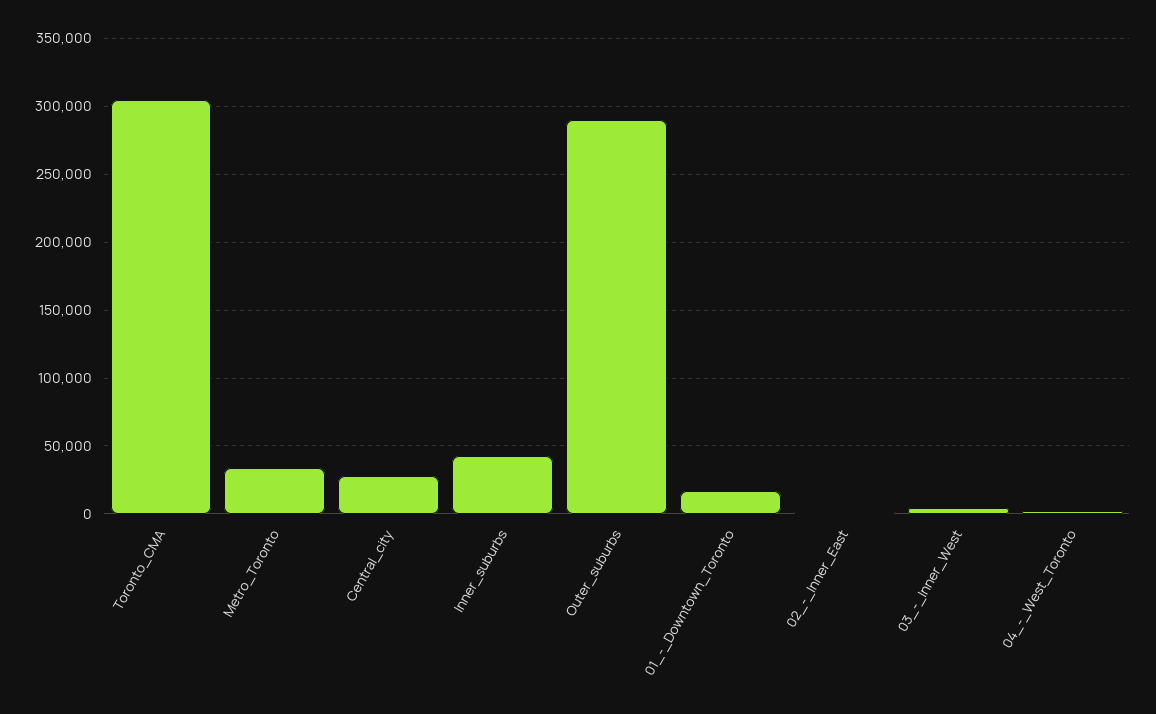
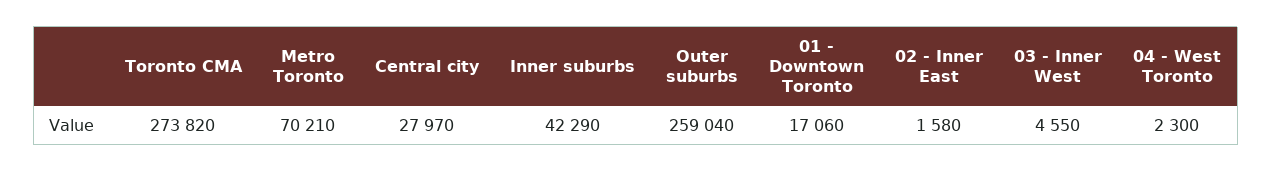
  {
-   "Toronto_CMA": 305000,
+   "Toronto_CMA": 273820,
-   "Metro_Toronto": 35000,
+   "Metro_Toronto": 70210,
    "Central_city": 27970,
    "Inner_suburbs": 42290,
-   "Outer_suburbs": 290000,
+   "Outer_suburbs": 259040,
    "01_-_Downtown_Toronto": 17060,
    "02_-_Inner_East": 1580,
    "03_-_Inner_West": 4550,
    "04_-_West_Toronto": 2300
  }

